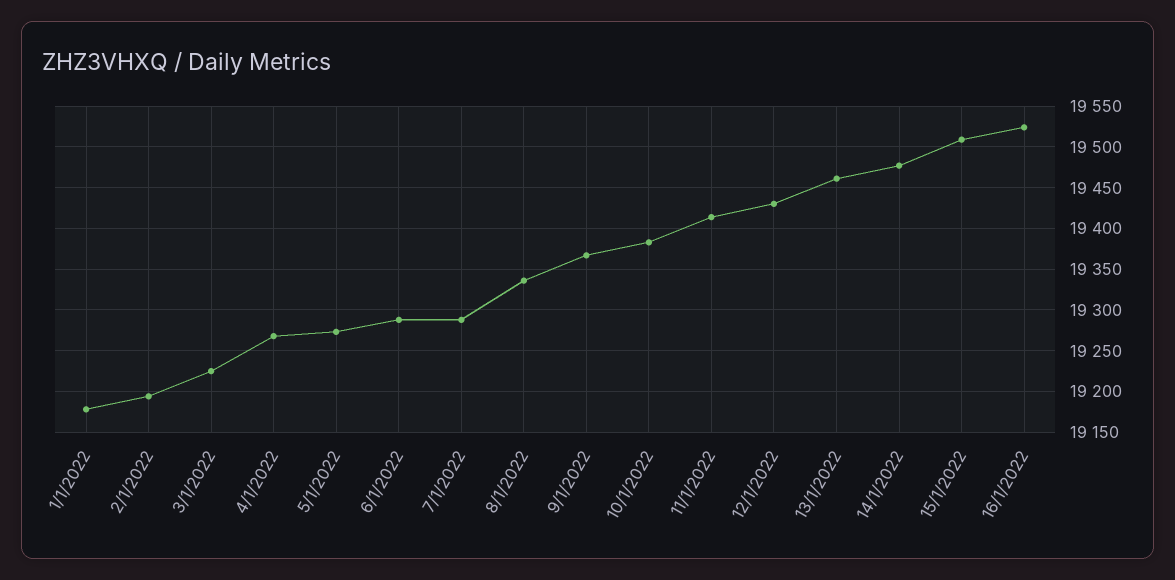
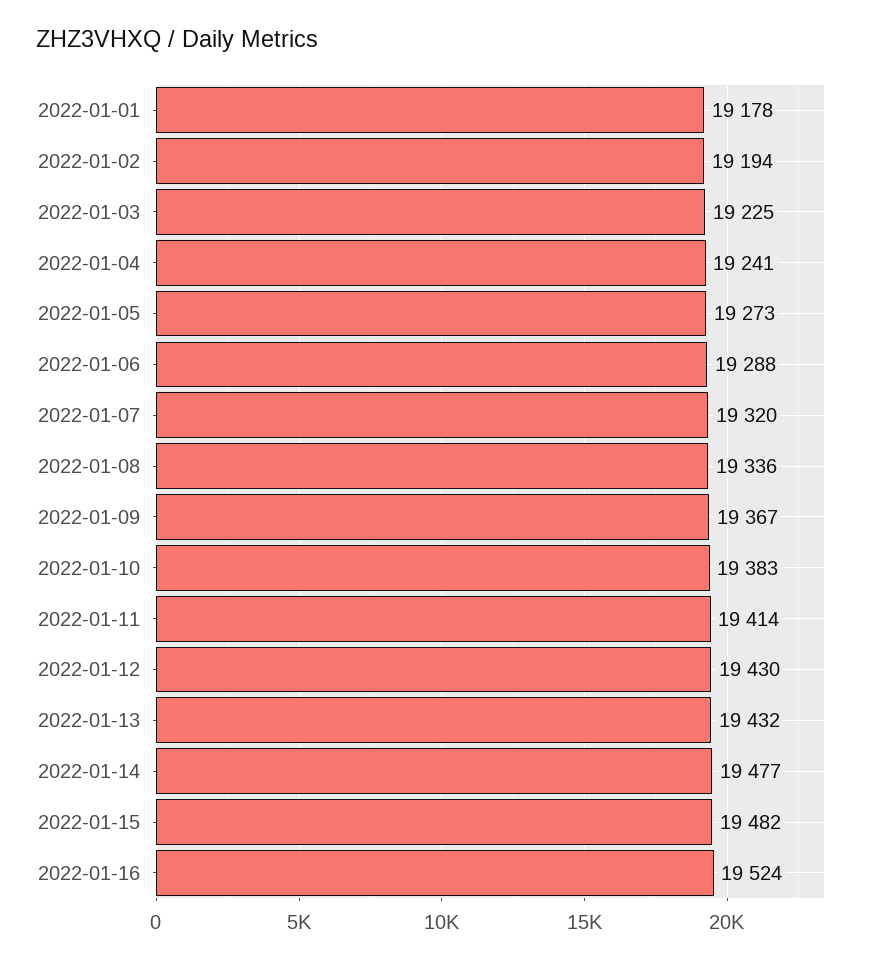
  {
    "1/1/2022": 19178,
    "2/1/2022": 19194,
    "3/1/2022": 19225,
-   "4/1/2022": 19270,
+   "4/1/2022": 19241,
    "5/1/2022": 19273,
    "6/1/2022": 19288,
-   "7/1/2022": 19290,
+   "7/1/2022": 19320,
    "8/1/2022": 19336,
    "9/1/2022": 19367,
    "10/1/2022": 19383,
    "11/1/2022": 19414,
    "12/1/2022": 19430,
-   "13/1/2022": 19460,
+   "13/1/2022": 19432,
    "14/1/2022": 19477,
-   "15/1/2022": 19510,
+   "15/1/2022": 19482,
    "16/1/2022": 19524
  }

